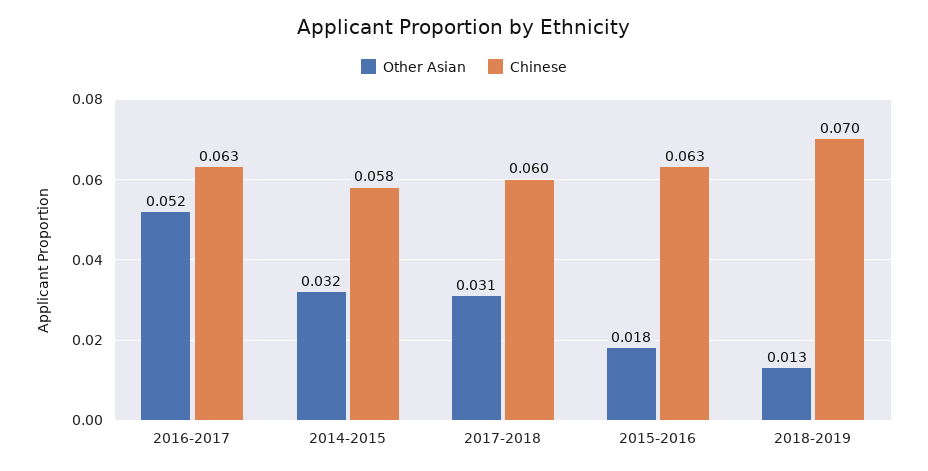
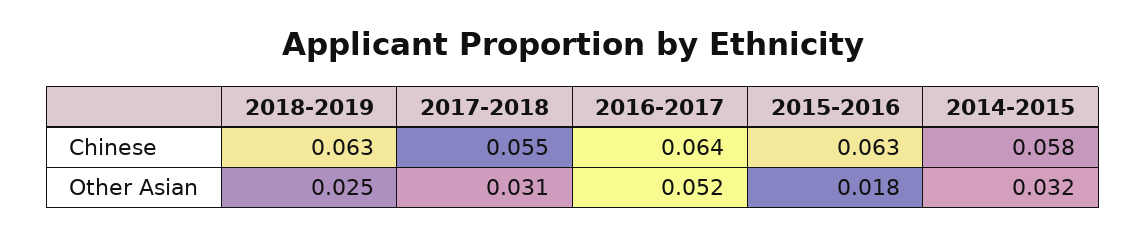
  {
    "Other Asian": {
      "2016-2017": 0.052,
      "2014-2015": 0.032,
      "2017-2018": 0.031,
      "2015-2016": 0.018,
-     "2018-2019": 0.013
+     "2018-2019": 0.025
    },
    "Chinese": {
-     "2016-2017": 0.063,
+     "2016-2017": 0.064,
      "2014-2015": 0.058,
-     "2017-2018": 0.06,
+     "2017-2018": 0.055,
      "2015-2016": 0.063,
-     "2018-2019": 0.07
+     "2018-2019": 0.063
    }
  }

